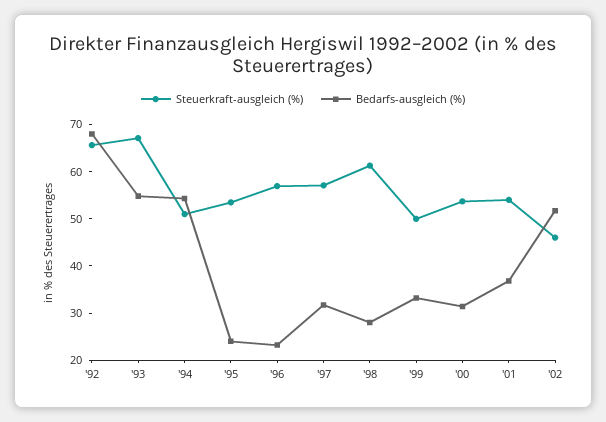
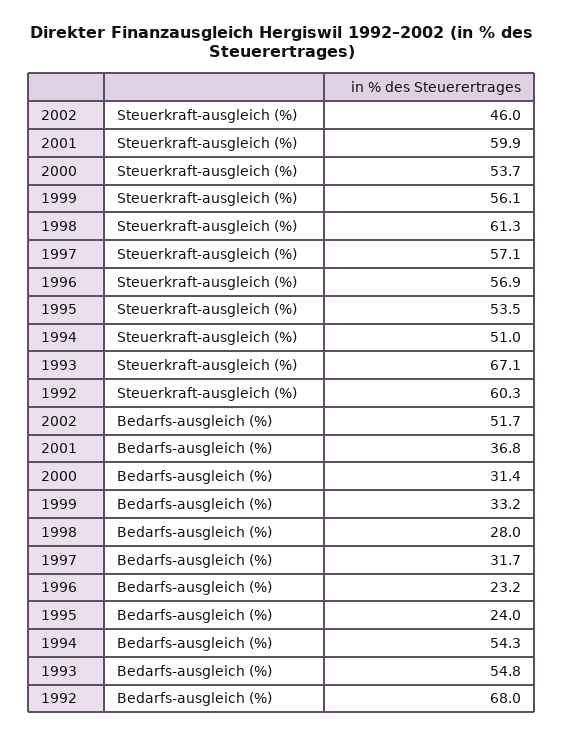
  {
    "Steuerkraft-ausgleich (%)": {
-     "'92": 66,
+     "'92": 60.3,
      "'93": 67.1,
      "'94": 51,
      "'95": 53.5,
      "'96": 56.9,
      "'97": 57.1,
      "'98": 61.3,
-     "'99": 50,
+     "'99": 56.1,
      "'00": 53.7,
-     "'01": 54,
+     "'01": 59.9,
      "'02": 46
    },
    "Bedarfs-ausgleich (%)": {
      "'92": 68,
      "'93": 54.8,
      "'94": 54.3,
      "'95": 24,
      "'96": 23.2,
      "'97": 31.7,
      "'98": 28,
      "'99": 33.2,
      "'00": 31.4,
      "'01": 36.8,
      "'02": 51.7
    }
  }

